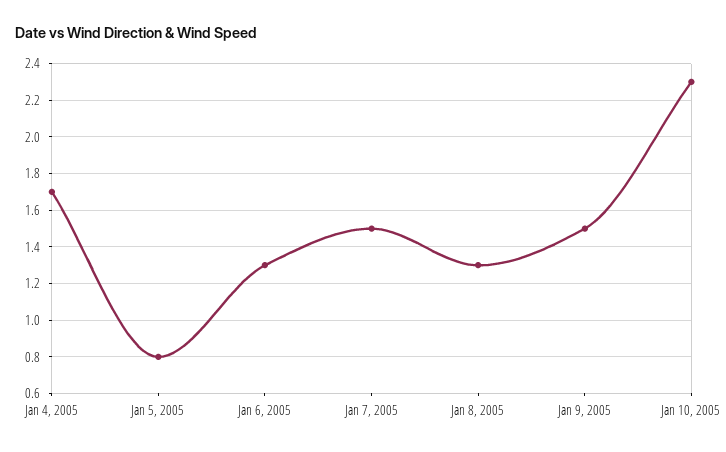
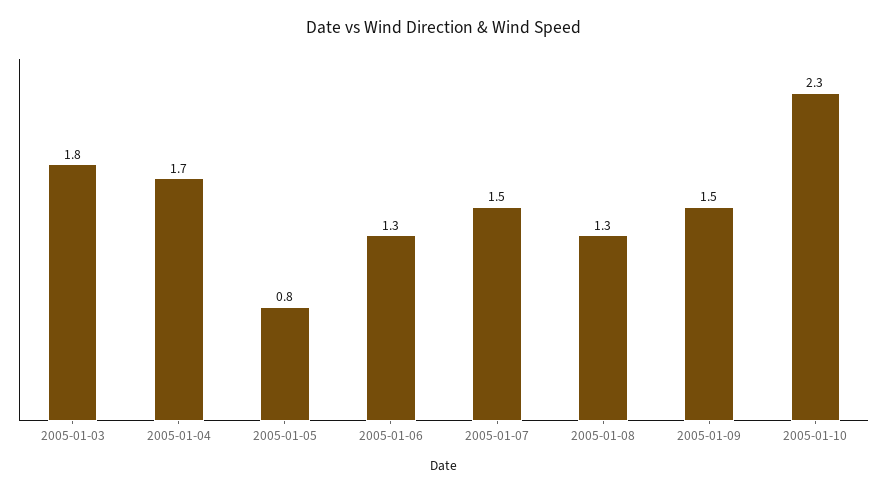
  {
    "Jan 4, 2005": 1.7,
    "Jan 5, 2005": 0.8,
    "Jan 6, 2005": 1.3,
    "Jan 7, 2005": 1.5,
    "Jan 8, 2005": 1.3,
    "Jan 9, 2005": 1.5,
-   "Jan 10, 2005": 2.3
+   "Jan 10, 2005": 2.3,
+   "2005-01-03": 1.8
  }

